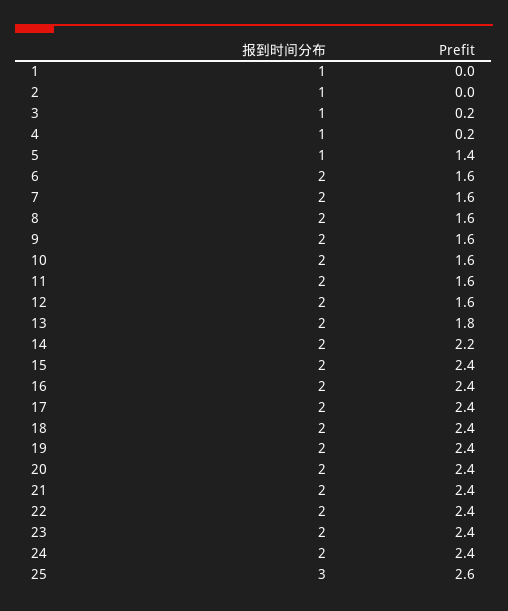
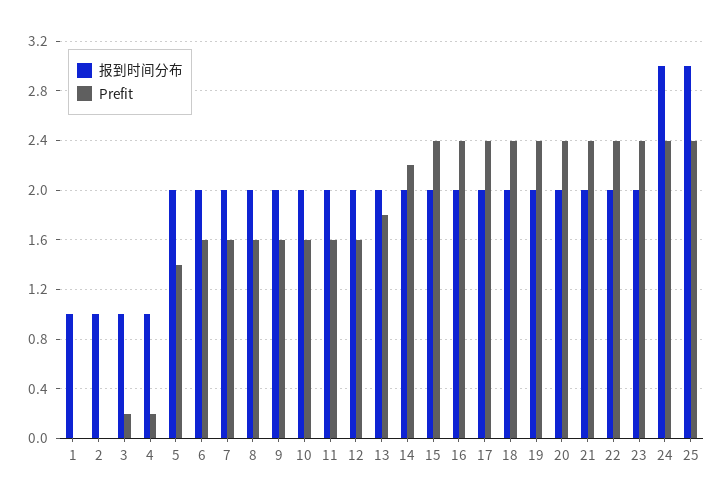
  {
    "报到时间分布": {
      "1": 1,
      "2": 1,
      "3": 1,
      "4": 1,
-     "5": 1,
+     "5": 2,
      "6": 2,
      "7": 2,
      "8": 2,
      "9": 2,
      "10": 2,
      "11": 2,
      "12": 2,
      "13": 2,
      "14": 2,
      "15": 2,
      "16": 2,
      "17": 2,
      "18": 2,
      "19": 2,
      "20": 2,
      "21": 2,
      "22": 2,
      "23": 2,
-     "24": 2,
+     "24": 3,
      "25": 3
    },
    "Prefit": {
      "1": 0,
      "2": 0,
      "3": 0.2,
      "4": 0.2,
      "5": 1.4,
      "6": 1.6,
      "7": 1.6,
      "8": 1.6,
      "9": 1.6,
      "10": 1.6,
      "11": 1.6,
      "12": 1.6,
      "13": 1.8,
      "14": 2.2,
      "15": 2.4,
      "16": 2.4,
      "17": 2.4,
      "18": 2.4,
      "19": 2.4,
      "20": 2.4,
      "21": 2.4,
      "22": 2.4,
      "23": 2.4,
      "24": 2.4,
-     "25": 2.6
+     "25": 2.4
    }
  }

